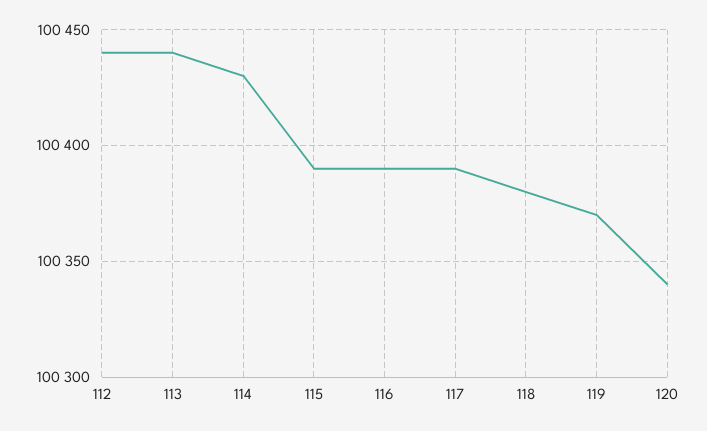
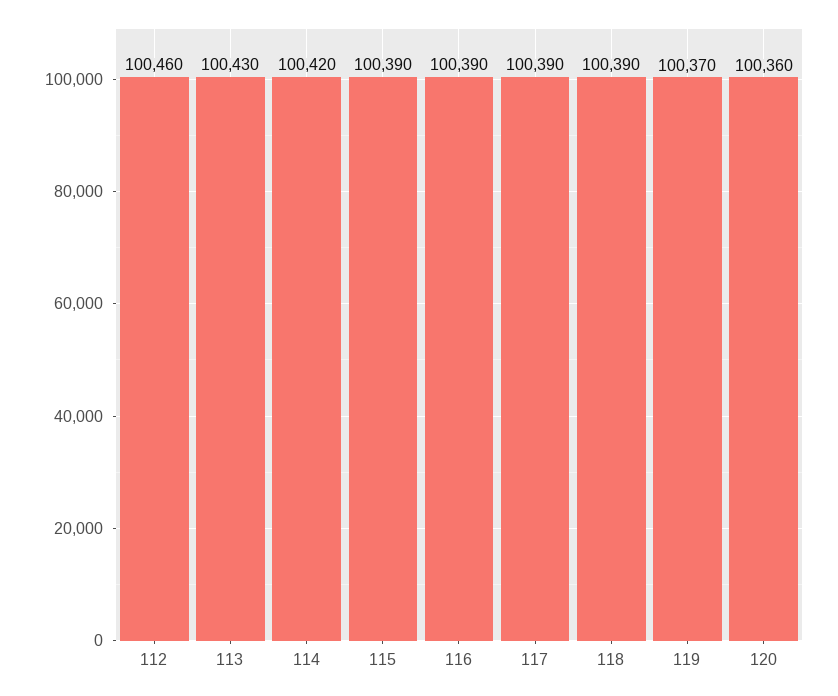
  {
-   "112": 100440,
+   "112": 100460,
-   "113": 100440,
+   "113": 100430,
-   "114": 100430,
+   "114": 100420,
    "115": 100390,
    "116": 100390,
    "117": 100390,
-   "118": 100380,
+   "118": 100390,
    "119": 100370,
-   "120": 100340
+   "120": 100360
  }

